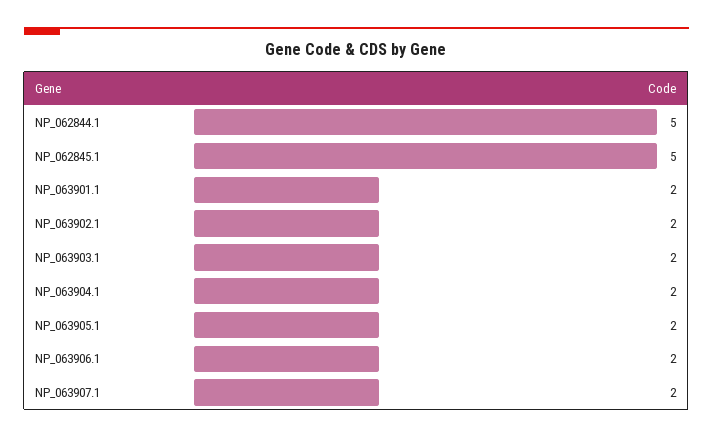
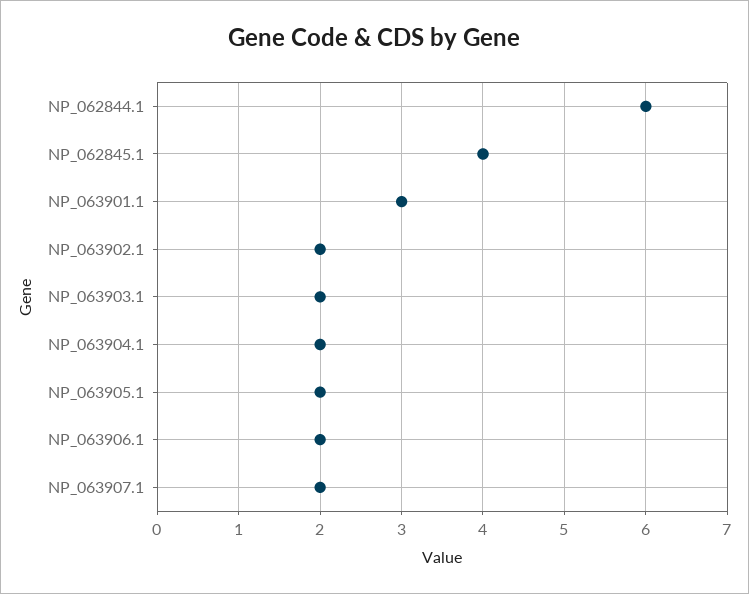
  {
-   "NP_062844.1": 5,
+   "NP_062844.1": 6,
-   "NP_062845.1": 5,
+   "NP_062845.1": 4,
-   "NP_063901.1": 2,
+   "NP_063901.1": 3,
    "NP_063902.1": 2,
    "NP_063903.1": 2,
    "NP_063904.1": 2,
    "NP_063905.1": 2,
    "NP_063906.1": 2,
    "NP_063907.1": 2
  }

